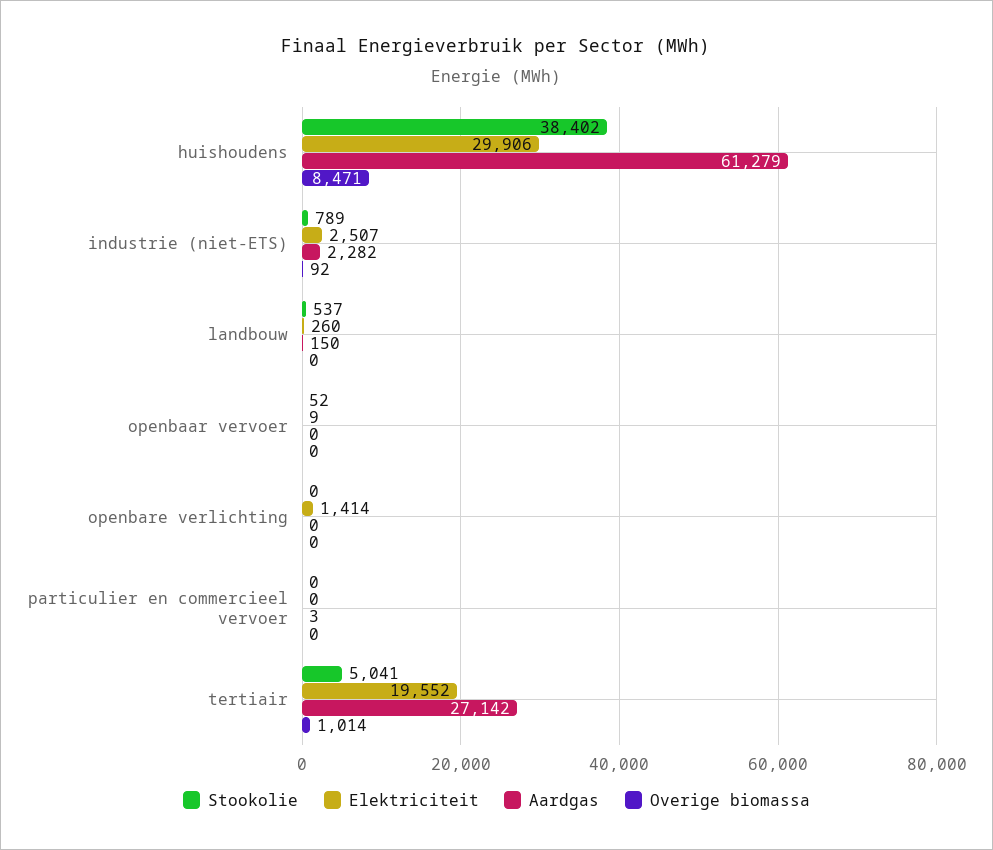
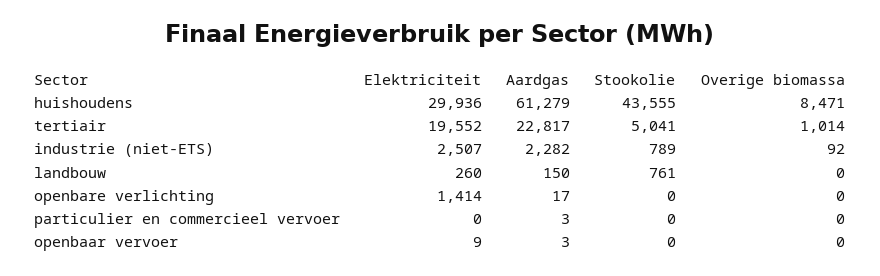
  {
    "Stookolie": {
-     "huishoudens": 38402,
+     "huishoudens": 43555,
      "industrie (niet-ETS)": 789,
-     "landbouw": 537,
+     "landbouw": 761,
-     "openbaar vervoer": 52,
+     "openbaar vervoer": 0,
      "openbare verlichting": 0,
      "particulier en commercieel vervoer": 0,
      "tertiair": 5041
    },
    "Elektriciteit": {
-     "huishoudens": 29906,
+     "huishoudens": 29936,
      "industrie (niet-ETS)": 2507,
      "landbouw": 260,
      "openbaar vervoer": 9,
      "openbare verlichting": 1414,
      "particulier en commercieel vervoer": 0,
      "tertiair": 19552
    },
    "Aardgas": {
      "huishoudens": 61279,
      "industrie (niet-ETS)": 2282,
      "landbouw": 150,
-     "openbaar vervoer": 0,
+     "openbaar vervoer": 3,
-     "openbare verlichting": 0,
+     "openbare verlichting": 17,
      "particulier en commercieel vervoer": 3,
-     "tertiair": 27142
+     "tertiair": 22817
    },
    "Overige biomassa": {
      "huishoudens": 8471,
      "industrie (niet-ETS)": 92,
      "landbouw": 0,
      "openbaar vervoer": 0,
      "openbare verlichting": 0,
      "particulier en commercieel vervoer": 0,
      "tertiair": 1014
    }
  }

